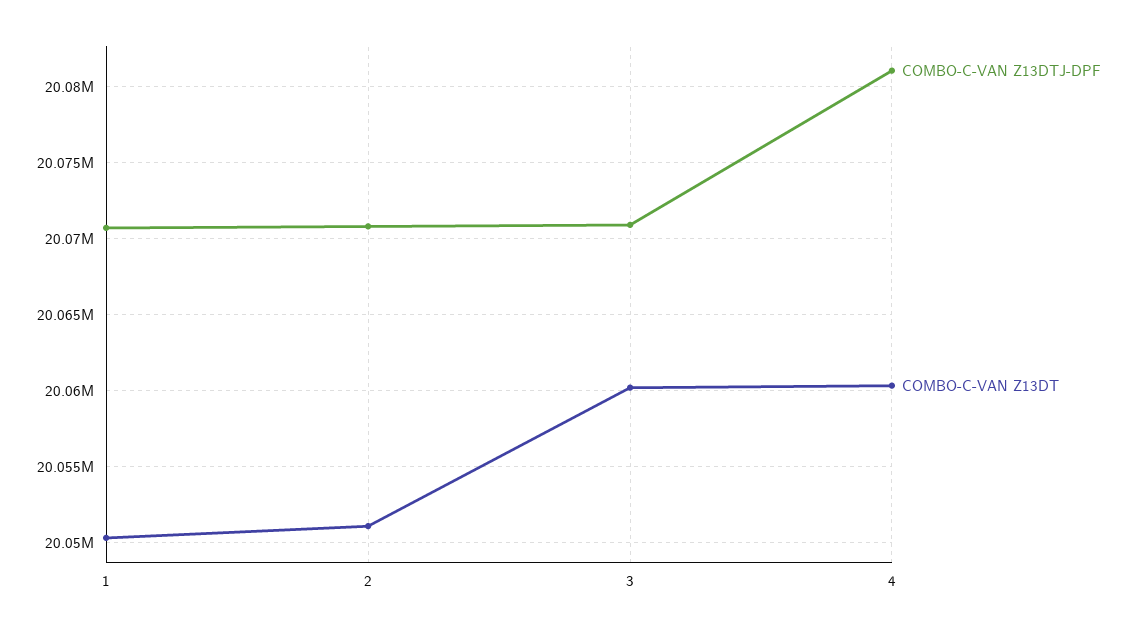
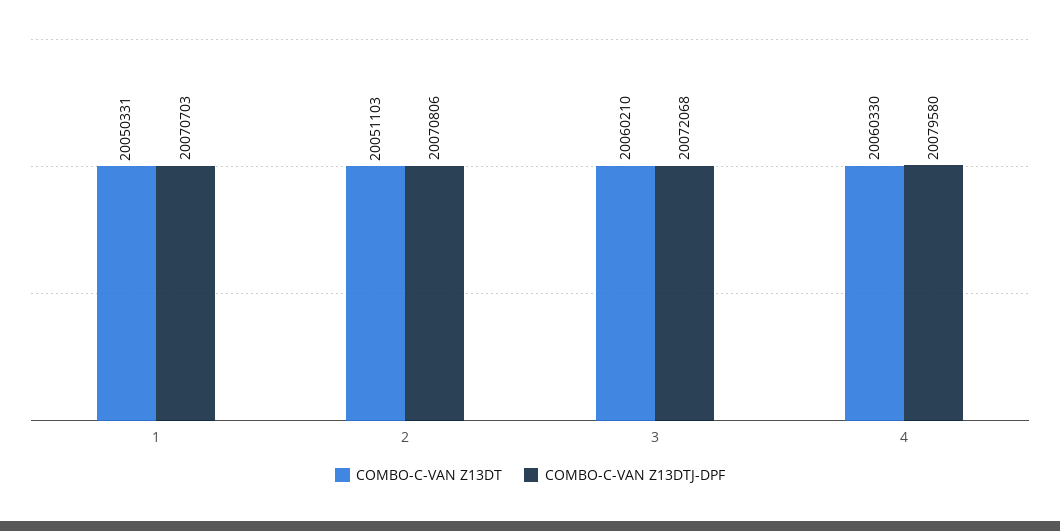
  {
    "COMBO-C-VAN Z13DTJ-DPF": {
      "1": 20070703,
      "2": 20070806,
-     "3": 20071000,
+     "3": 20072068,
-     "4": 20081000
+     "4": 20079580
    },
    "COMBO-C-VAN Z13DT": {
      "1": 20050331,
      "2": 20051103,
      "3": 20060210,
      "4": 20060330
    }
  }

